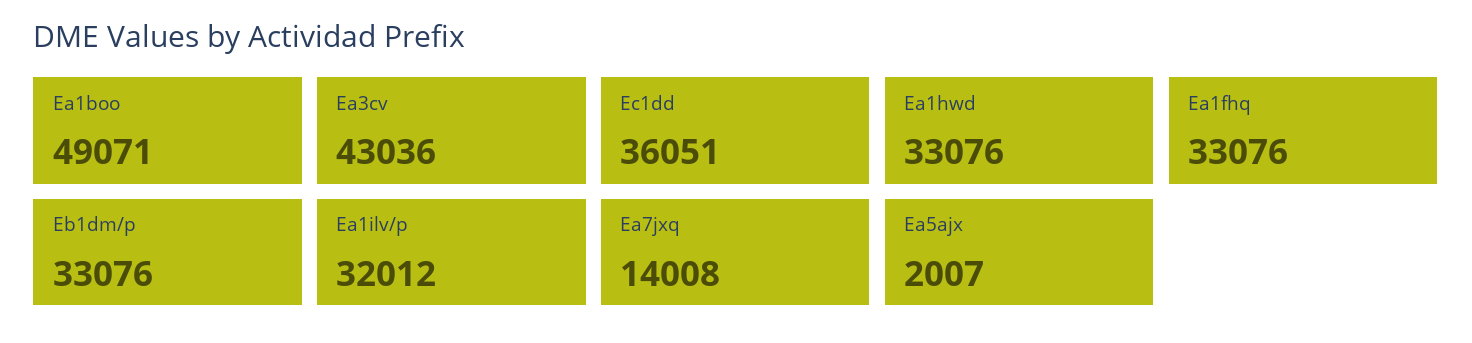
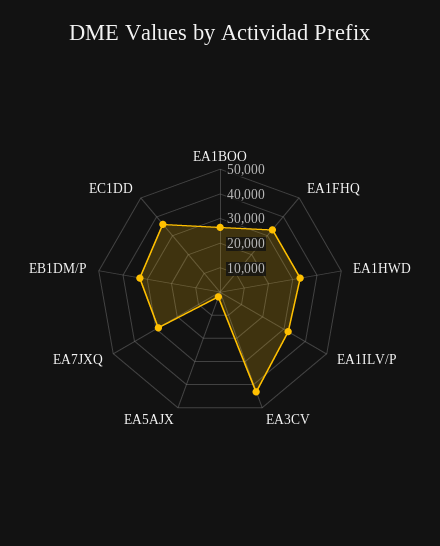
  {
-   "Ea1boo": 49071,
+   "Ea1boo": 25000,
    "Ea3cv": 43036,
    "Ec1dd": 36051,
    "Ea1hwd": 33076,
    "Ea1fhq": 33076,
    "Eb1dm/p": 33076,
    "Ea1ilv/p": 32012,
-   "Ea7jxq": 14008,
+   "Ea7jxq": 30000,
    "Ea5ajx": 2007
  }

